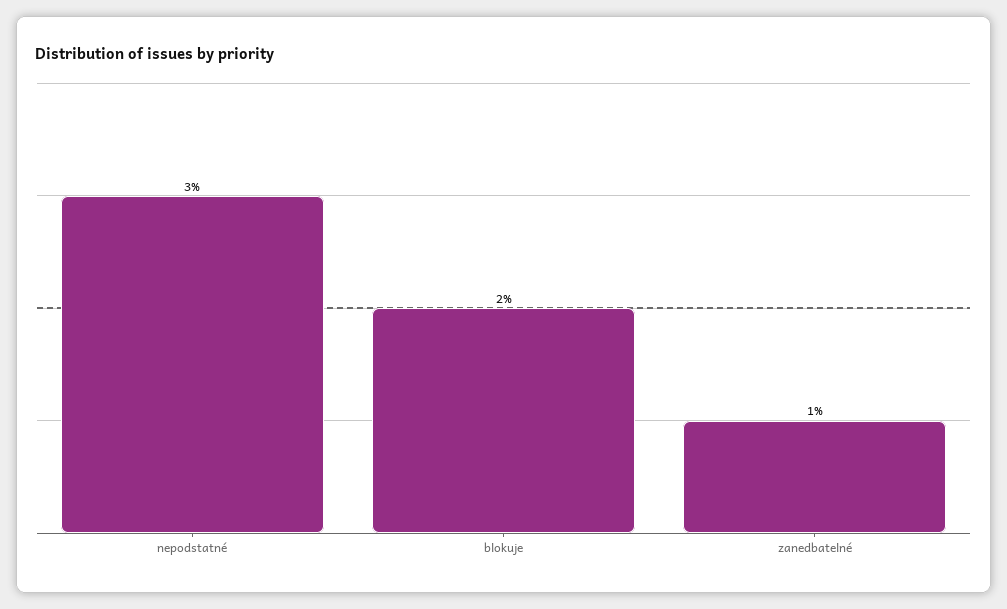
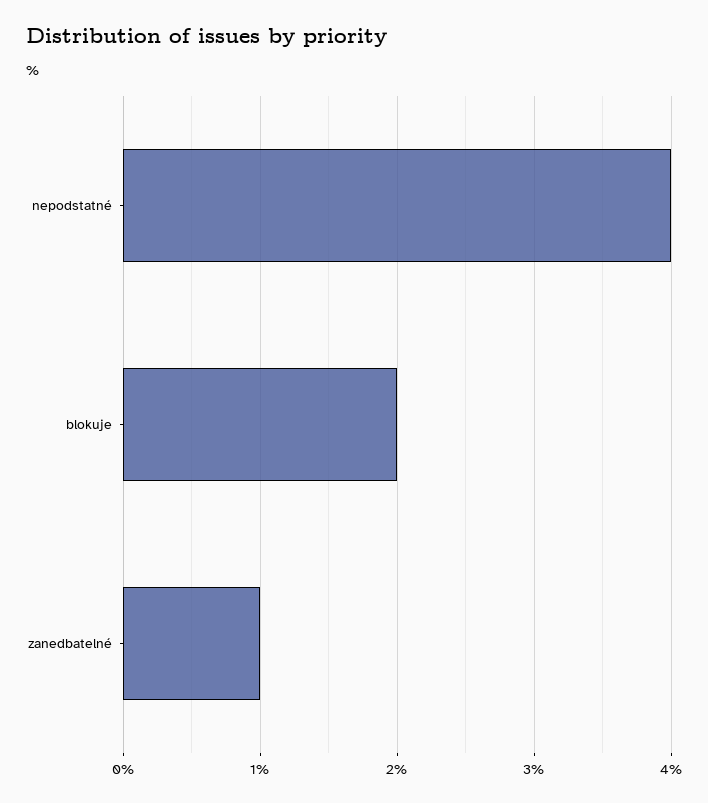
  {
-   "nepodstatné": 3,
+   "nepodstatné": 4,
    "blokuje": 2,
    "zanedbatelné": 1
  }

